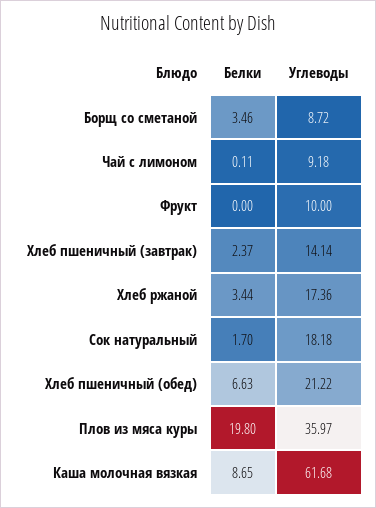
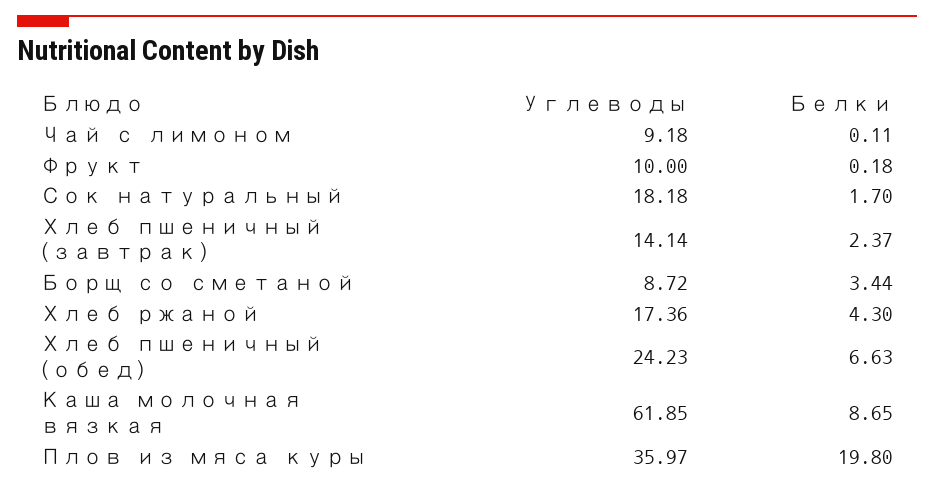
  {
    "Белки": {
-     "Борщ со сметаной": 3.46,
+     "Борщ со сметаной": 3.44,
      "Чай с лимоном": 0.11,
-     "Фрукт": 0,
+     "Фрукт": 0.18,
      "Хлеб пшеничный (завтрак)": 2.37,
-     "Хлеб ржаной": 3.44,
+     "Хлеб ржаной": 4.3,
      "Сок натуральный": 1.7,
      "Хлеб пшеничный (обед)": 6.63,
      "Плов из мяса куры": 19.8,
      "Каша молочная вязкая": 8.65
    },
    "Углеводы": {
      "Борщ со сметаной": 8.72,
      "Чай с лимоном": 9.18,
      "Фрукт": 10,
      "Хлеб пшеничный (завтрак)": 14.14,
      "Хлеб ржаной": 17.36,
      "Сок натуральный": 18.18,
-     "Хлеб пшеничный (обед)": 21.22,
+     "Хлеб пшеничный (обед)": 24.23,
      "Плов из мяса куры": 35.97,
-     "Каша молочная вязкая": 61.68
+     "Каша молочная вязкая": 61.85
    }
  }

